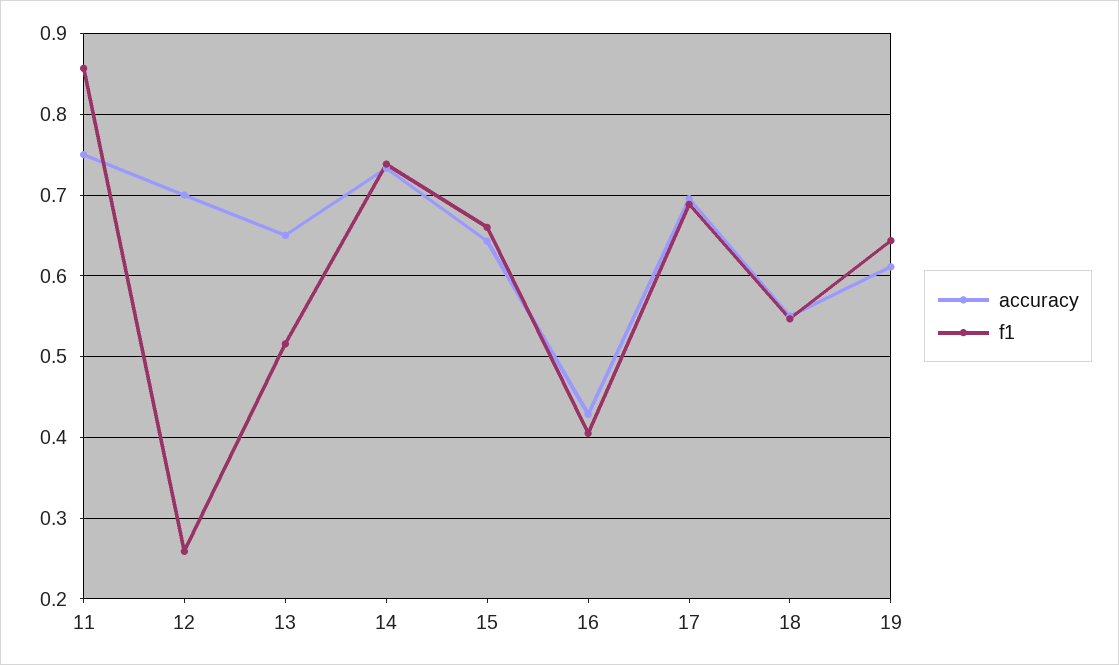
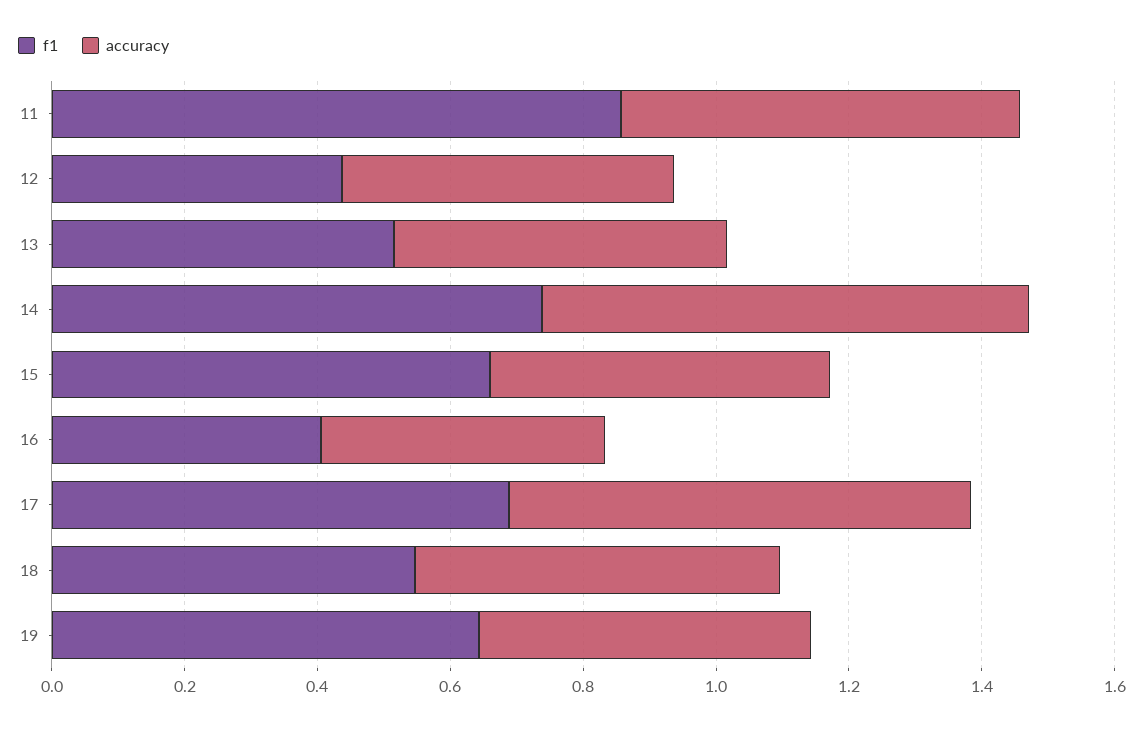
  {
    "accuracy": {
-     "11": 0.75,
+     "11": 0.6,
-     "12": 0.7,
+     "12": 0.5,
-     "13": 0.65,
+     "13": 0.5,
      "14": 0.73,
-     "15": 0.64,
+     "15": 0.5,
      "16": 0.43,
      "17": 0.7,
      "18": 0.55,
-     "19": 0.61
+     "19": 0.5
    },
    "f1": {
      "11": 0.86,
-     "12": 0.26,
+     "12": 0.45,
      "13": 0.52,
      "14": 0.74,
      "15": 0.66,
      "16": 0.4,
      "17": 0.69,
      "18": 0.55,
      "19": 0.64
    }
  }

